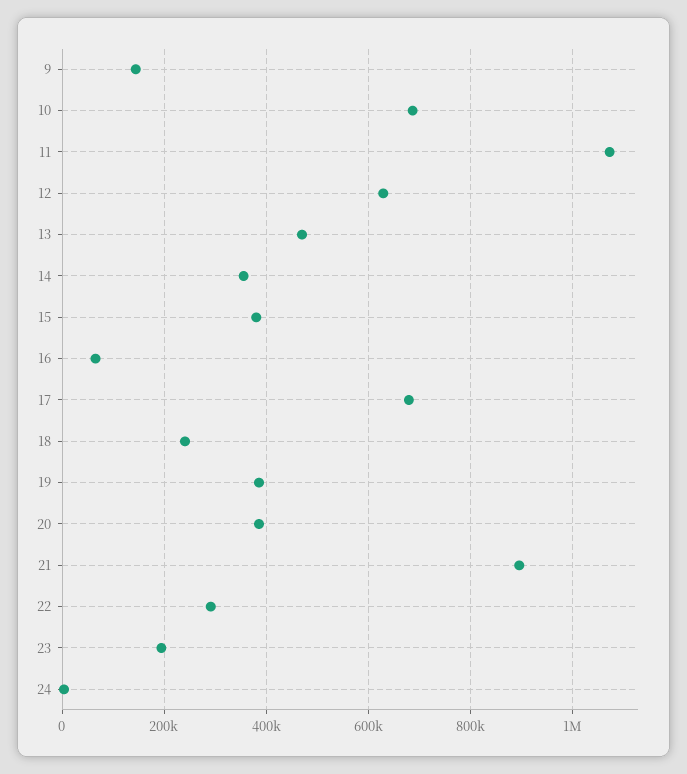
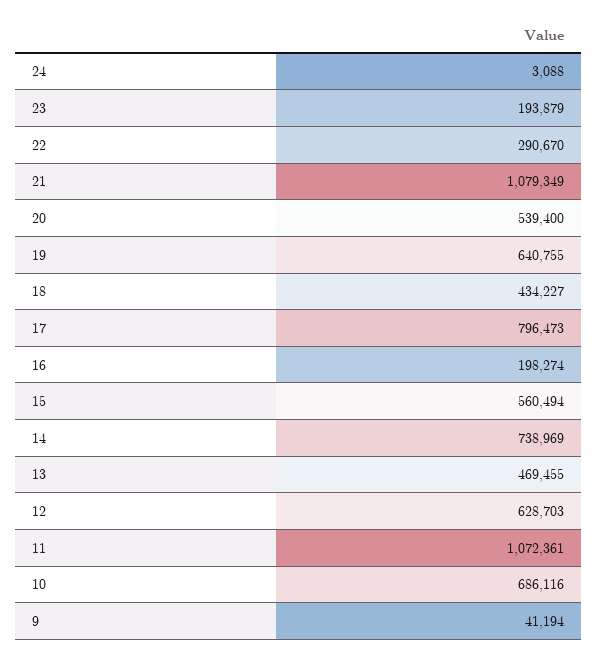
  {
-   "9": 140000,
+   "9": 41194,
    "10": 686116,
    "11": 1072361,
    "12": 628703,
    "13": 469455,
-   "14": 360000,
+   "14": 738969,
-   "15": 380000,
+   "15": 560494,
-   "16": 60000,
+   "16": 198274,
-   "17": 680000,
+   "17": 796473,
-   "18": 240000,
+   "18": 434227,
-   "19": 380000,
+   "19": 640755,
-   "20": 380000,
+   "20": 539400,
-   "21": 900000,
+   "21": 1079349,
    "22": 290670,
    "23": 193879,
    "24": 3088
  }

